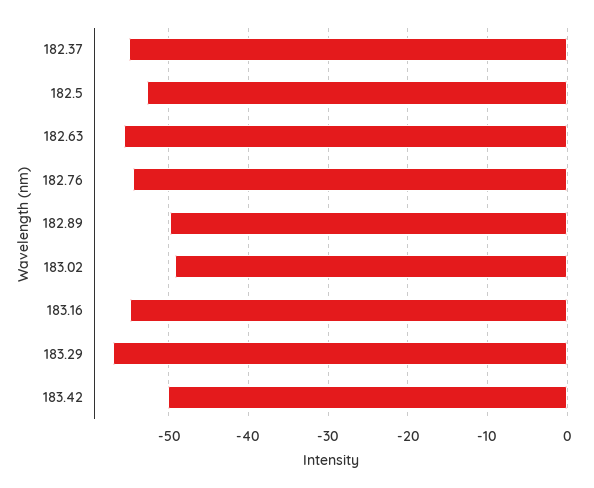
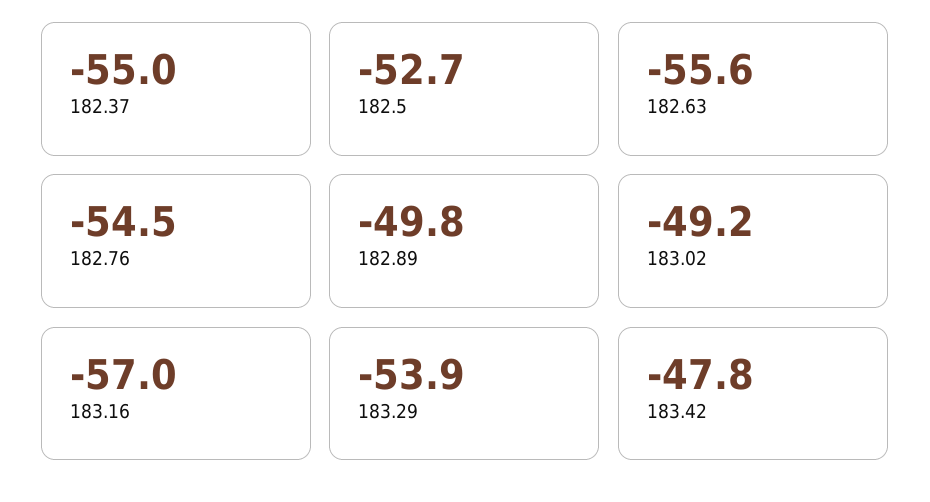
  {
    "182.37": -55,
    "182.5": -52.7,
    "182.63": -55.6,
    "182.76": -54.5,
    "182.89": -49.8,
    "183.02": -49.2,
-   "183.16": -55,
+   "183.16": -57,
-   "183.29": -57,
+   "183.29": -53.9,
-   "183.42": -50
+   "183.42": -47.8
  }

